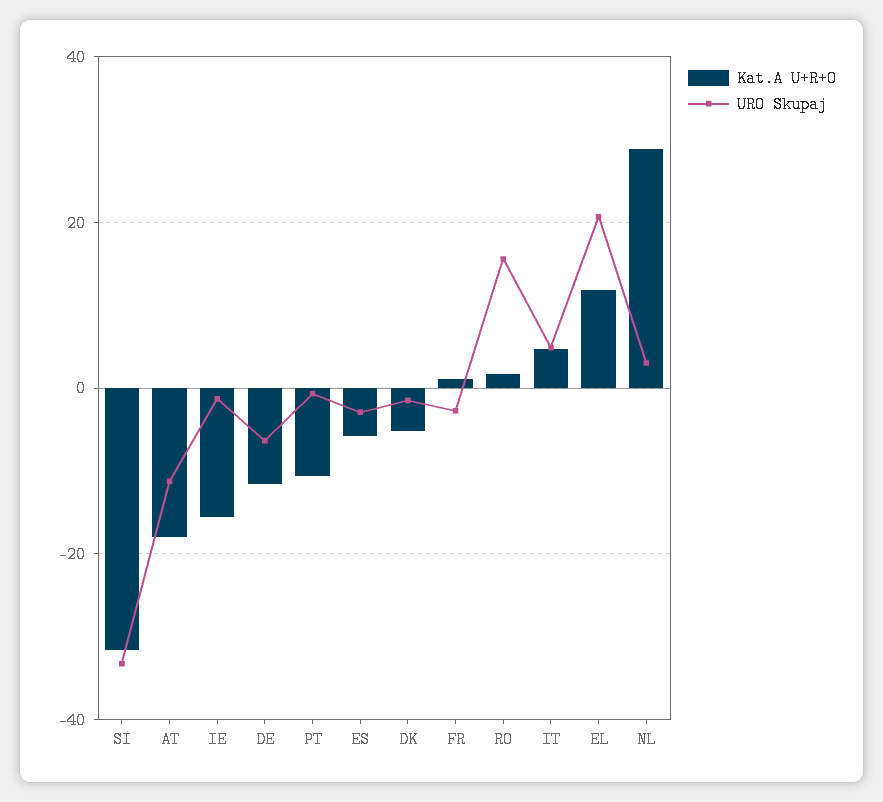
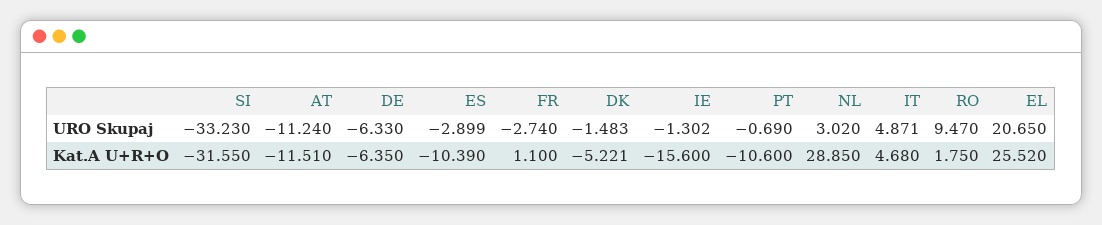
  {
    "Kat.A U+R+O": {
      "SI": -31.55,
-     "AT": -18,
+     "AT": -11.51,
      "IE": -15.6,
-     "DE": -12,
+     "DE": -6.35,
      "PT": -10.6,
-     "ES": -6,
+     "ES": -10.39,
      "DK": -5.221,
      "FR": 1.1,
      "RO": 1.75,
      "IT": 4.68,
-     "EL": 12,
+     "EL": 25.52,
      "NL": 28.85
    },
    "URO Skupaj": {
      "SI": -33.23,
      "AT": -11.24,
      "IE": -1.302,
      "DE": -6.33,
      "PT": -0.69,
      "ES": -2.899,
      "DK": -1.483,
      "FR": -2.74,
-     "RO": 16,
+     "RO": 9.47,
      "IT": 4.871,
      "EL": 20.65,
      "NL": 3.02
    }
  }

